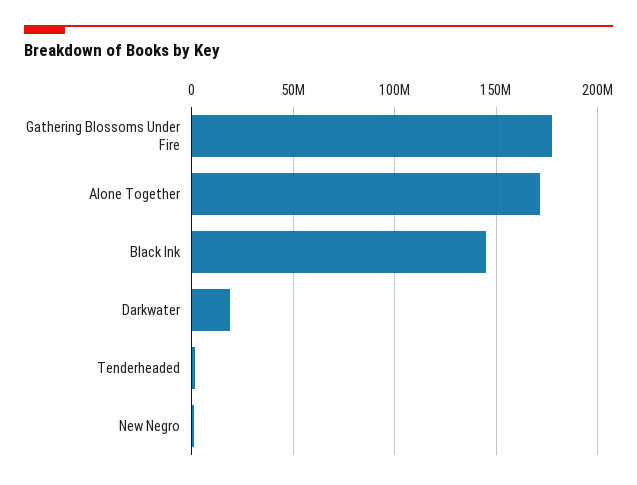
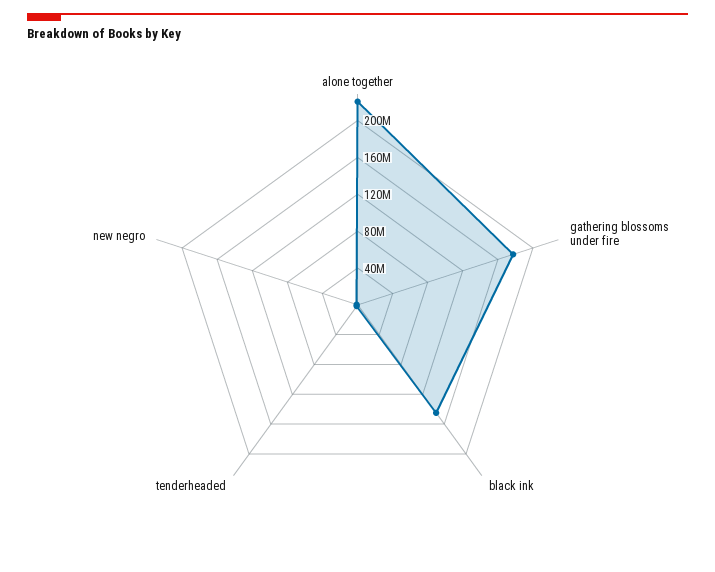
  {
    "Gathering Blossoms Under Fire": 175000000,
-   "Alone Together": 170000000,
+   "Alone Together": 220000000,
    "Black Ink": 145000000,
-   "Darkwater": 20000000,
    "Tenderheaded": 0,
    "New Negro": 0
  }

